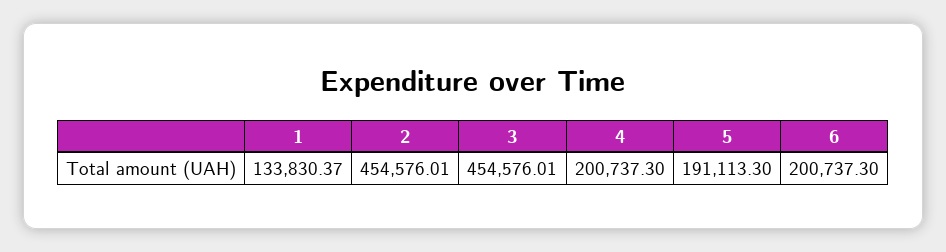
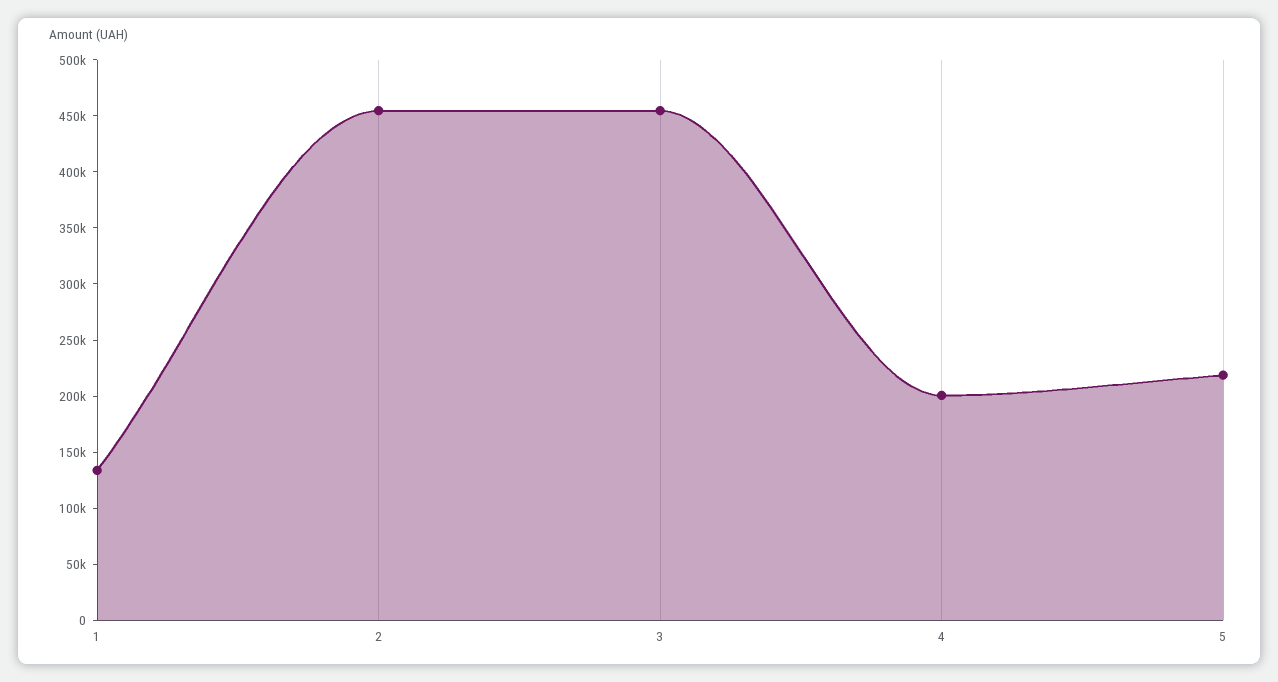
  {
    "1": 133830.37,
    "2": 454576.01,
    "3": 454576.01,
    "4": 200737.3,
-   "5": 191113.3,
+   "5": 220000
-   "6": 200737.3
  }

